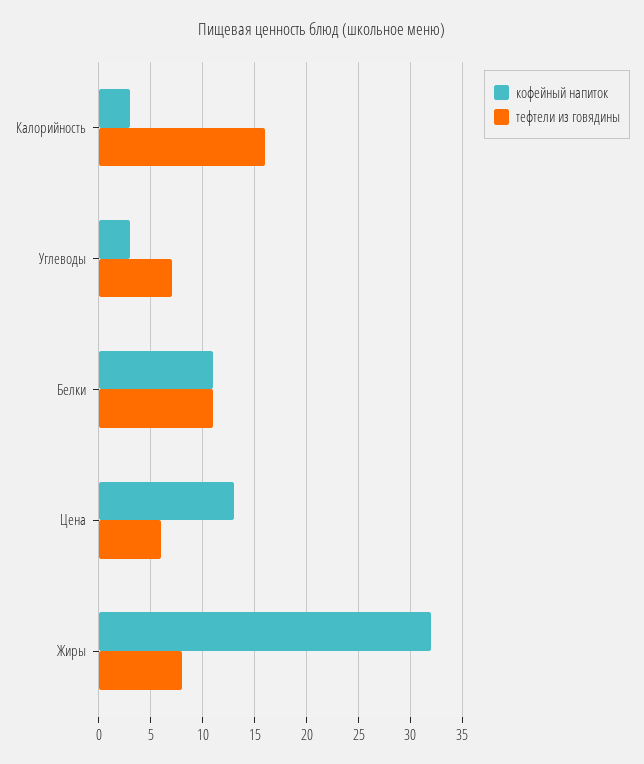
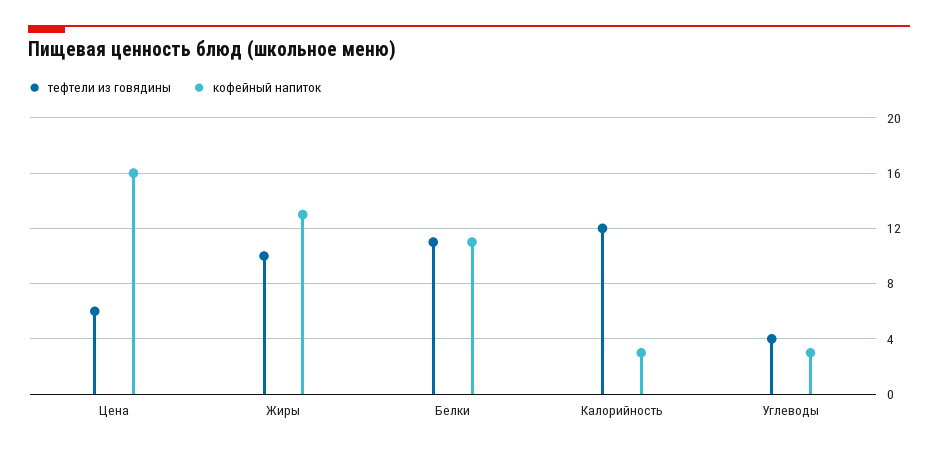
  {
    "кофейный напиток": {
      "Калорийность": 3,
      "Углеводы": 3,
      "Белки": 11,
-     "Цена": 13,
+     "Цена": 16,
-     "Жиры": 32
+     "Жиры": 13
    },
    "тефтели из говядины": {
-     "Калорийность": 16,
+     "Калорийность": 12,
-     "Углеводы": 7,
+     "Углеводы": 4,
      "Белки": 11,
      "Цена": 6,
-     "Жиры": 8
+     "Жиры": 10
    }
  }

